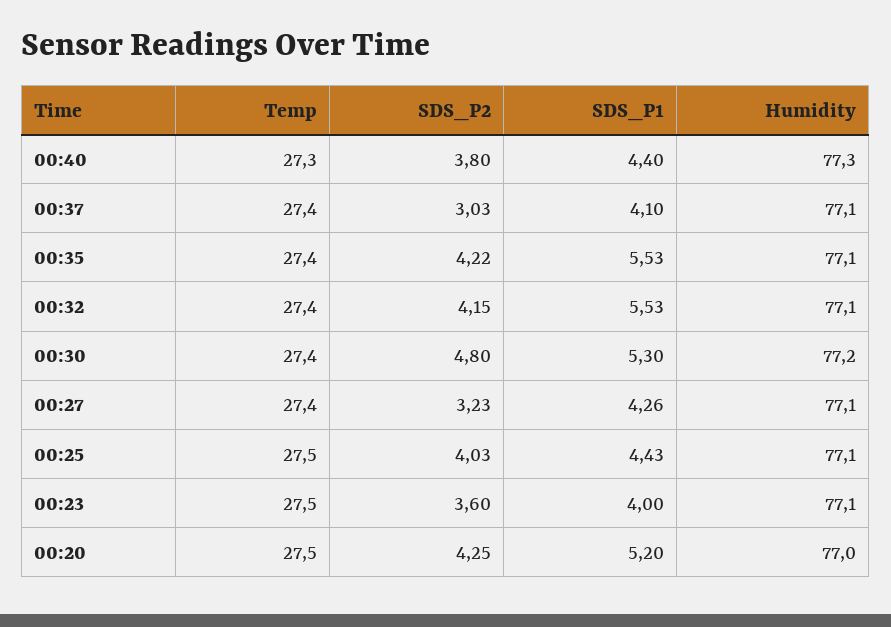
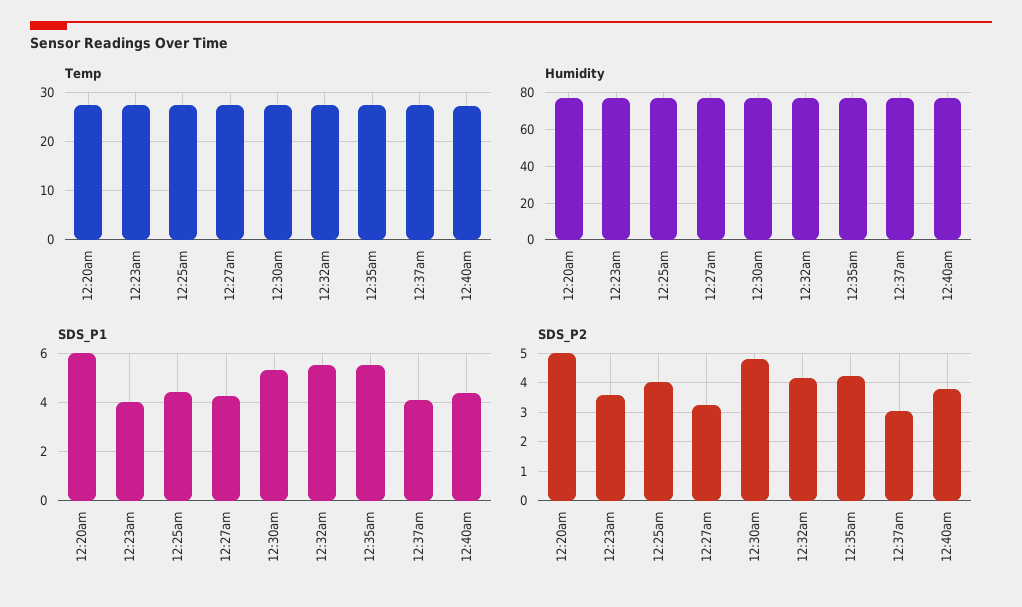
  {
    "Temp": {
      "00:40": 27.3,
      "00:37": 27.4,
      "00:35": 27.4,
      "00:32": 27.4,
      "00:30": 27.4,
      "00:27": 27.4,
      "00:25": 27.5,
      "00:23": 27.5,
      "00:20": 27.5
    },
    "SDS_P2": {
      "00:40": 3.8,
      "00:37": 3.03,
      "00:35": 4.22,
      "00:32": 4.15,
      "00:30": 4.8,
      "00:27": 3.23,
      "00:25": 4.03,
      "00:23": 3.6,
-     "00:20": 4.25
+     "00:20": 5
    },
    "SDS_P1": {
      "00:40": 4.4,
      "00:37": 4.1,
      "00:35": 5.53,
      "00:32": 5.53,
      "00:30": 5.3,
      "00:27": 4.26,
      "00:25": 4.43,
      "00:23": 4,
-     "00:20": 5.2
+     "00:20": 6
    },
    "Humidity": {
      "00:40": 77.3,
      "00:37": 77.1,
      "00:35": 77.1,
      "00:32": 77.1,
      "00:30": 77.2,
      "00:27": 77.1,
      "00:25": 77.1,
      "00:23": 77.1,
      "00:20": 77
    }
  }

